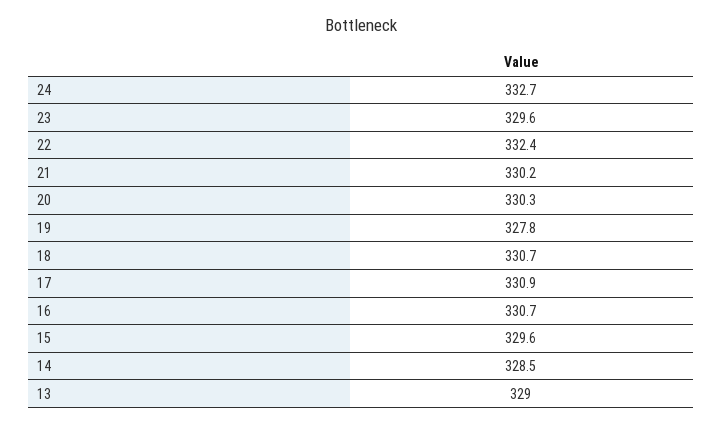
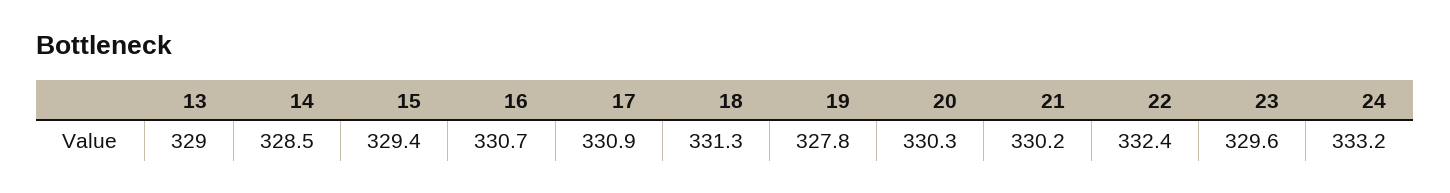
  {
-   "24": 332.7,
+   "24": 333.2,
    "23": 329.6,
    "22": 332.4,
    "21": 330.2,
    "20": 330.3,
    "19": 327.8,
-   "18": 330.7,
+   "18": 331.3,
    "17": 330.9,
    "16": 330.7,
-   "15": 329.6,
+   "15": 329.4,
    "14": 328.5,
    "13": 329
  }

